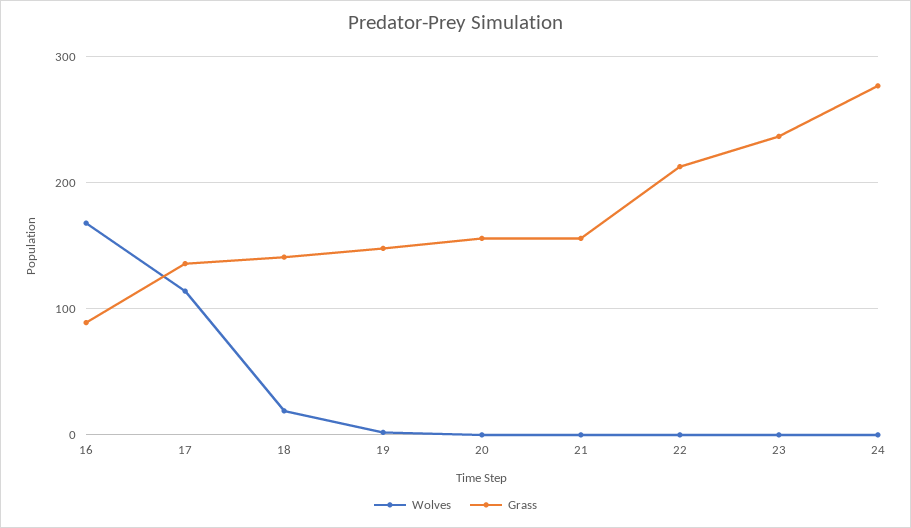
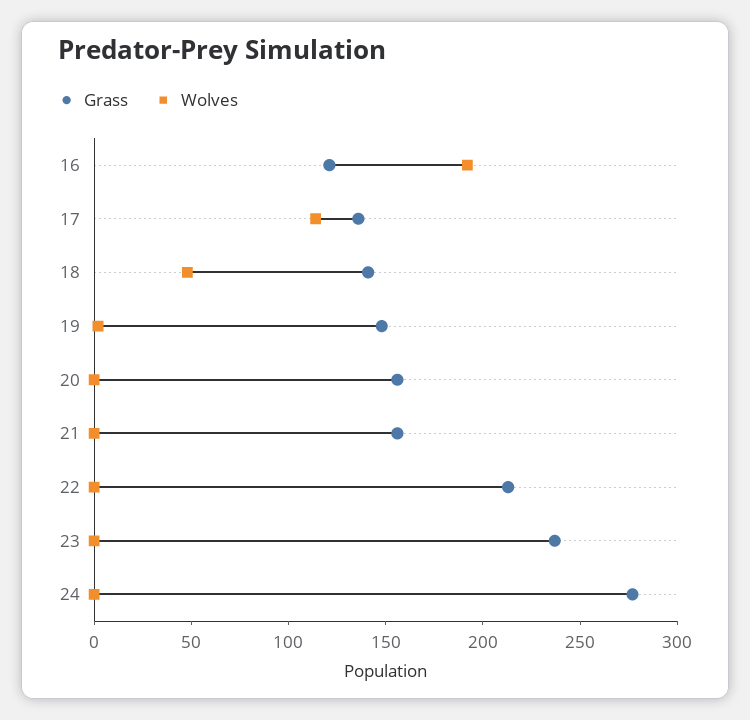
  {
    "Wolves": {
-     "16": 170,
+     "16": 190,
      "17": 110,
-     "18": 20,
+     "18": 50,
      "19": 0,
      "20": 0,
      "21": 0,
      "22": 0,
      "23": 0,
      "24": 0
    },
    "Grass": {
-     "16": 90,
+     "16": 120,
      "17": 140,
      "18": 140,
      "19": 150,
      "20": 160,
      "21": 160,
      "22": 210,
      "23": 240,
      "24": 280
    }
  }

